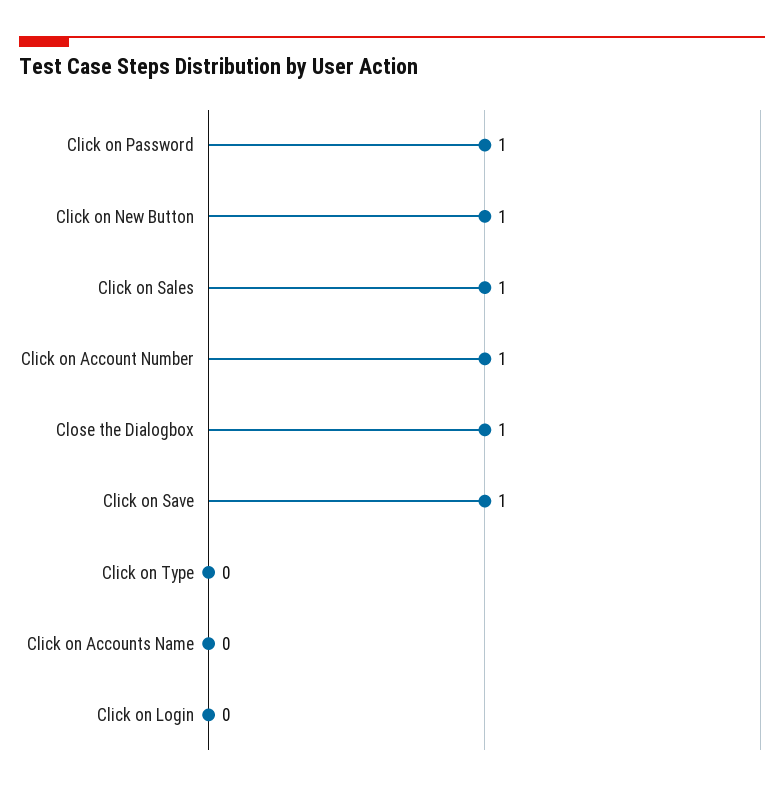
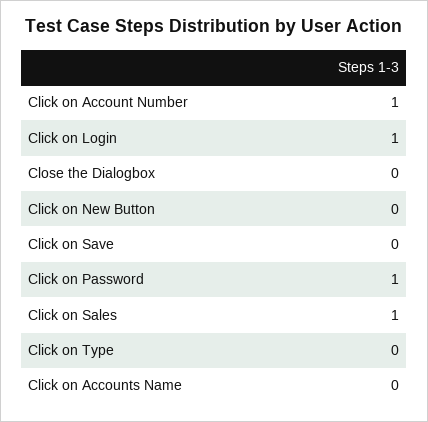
  {
    "Click on Password": 1,
-   "Click on New Button": 1,
+   "Click on New Button": 0,
    "Click on Sales": 1,
    "Click on Account Number": 1,
-   "Close the Dialogbox": 1,
+   "Close the Dialogbox": 0,
-   "Click on Save": 1,
+   "Click on Save": 0,
    "Click on Type": 0,
    "Click on Accounts Name": 0,
-   "Click on Login": 0
+   "Click on Login": 1
  }

